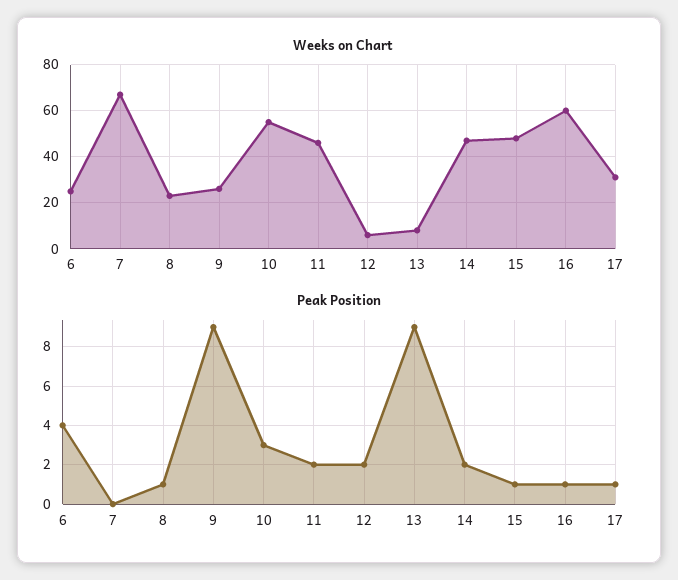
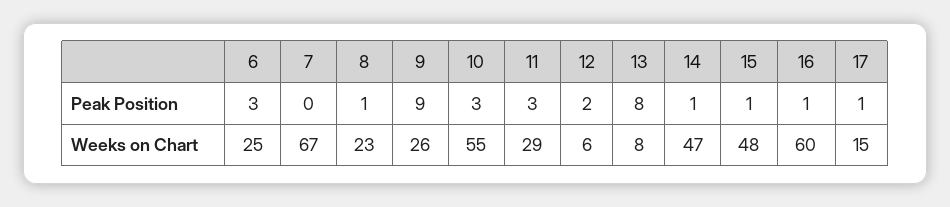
  {
    "Weeks on Chart": {
      "6": 25,
      "7": 67,
      "8": 23,
      "9": 26,
      "10": 55,
-     "11": 45,
+     "11": 29,
      "12": 6,
      "13": 8,
      "14": 47,
      "15": 48,
      "16": 60,
-     "17": 30
+     "17": 15
    },
    "Peak Position": {
-     "6": 4,
+     "6": 3,
      "7": 0,
      "8": 1,
      "9": 9,
      "10": 3,
-     "11": 2,
+     "11": 3,
      "12": 2,
-     "13": 9,
+     "13": 8,
-     "14": 2,
+     "14": 1,
      "15": 1,
      "16": 1,
      "17": 1
    }
  }

